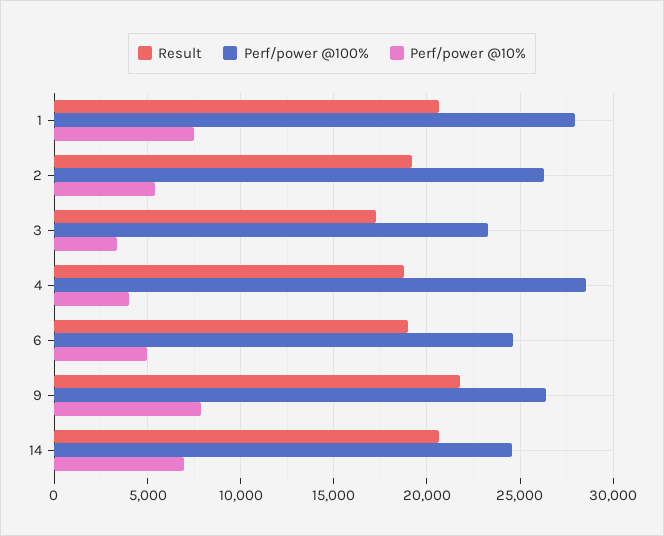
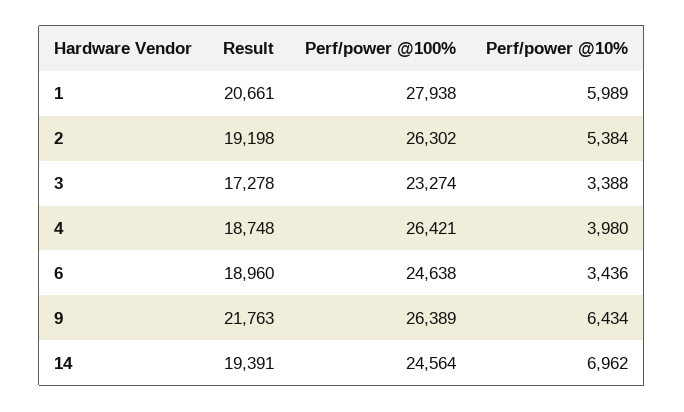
  {
    "Result": {
      "1": 20661,
      "2": 19198,
      "3": 17278,
      "4": 18748,
      "6": 18960,
      "9": 21763,
-     "14": 20500
+     "14": 19391
    },
    "Perf/power @100%": {
      "1": 27938,
      "2": 26302,
      "3": 23274,
-     "4": 28500,
+     "4": 26421,
      "6": 24638,
      "9": 26389,
      "14": 24564
    },
    "Perf/power @10%": {
-     "1": 7500,
+     "1": 5989,
      "2": 5384,
      "3": 3388,
      "4": 3980,
-     "6": 5000,
+     "6": 3436,
-     "9": 8000,
+     "9": 6434,
      "14": 6962
    }
  }

